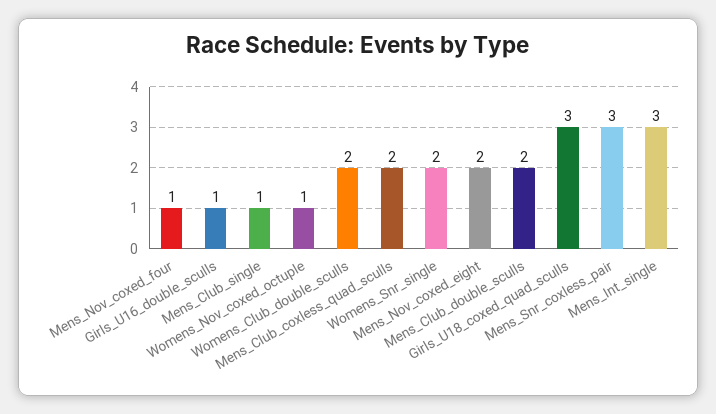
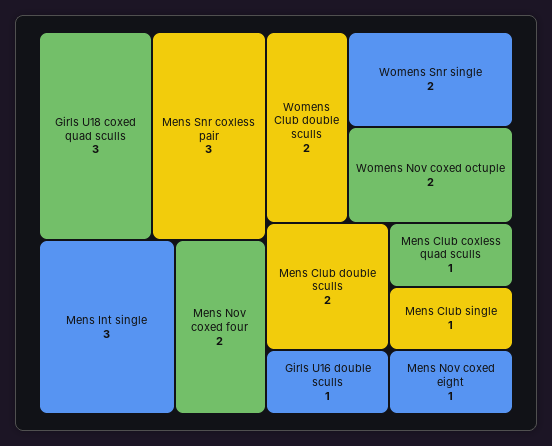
  {
-   "Mens_Nov_coxed_four": 1,
+   "Mens_Nov_coxed_four": 2,
    "Girls_U16_double_sculls": 1,
    "Mens_Club_single": 1,
-   "Womens_Nov_coxed_octuple": 1,
+   "Womens_Nov_coxed_octuple": 2,
    "Womens_Club_double_sculls": 2,
-   "Mens_Club_coxless_quad_sculls": 2,
+   "Mens_Club_coxless_quad_sculls": 1,
    "Womens_Snr_single": 2,
-   "Mens_Nov_coxed_eight": 2,
+   "Mens_Nov_coxed_eight": 1,
    "Mens_Club_double_sculls": 2,
    "Girls_U18_coxed_quad_sculls": 3,
    "Mens_Snr_coxless_pair": 3,
    "Mens_Int_single": 3
  }

